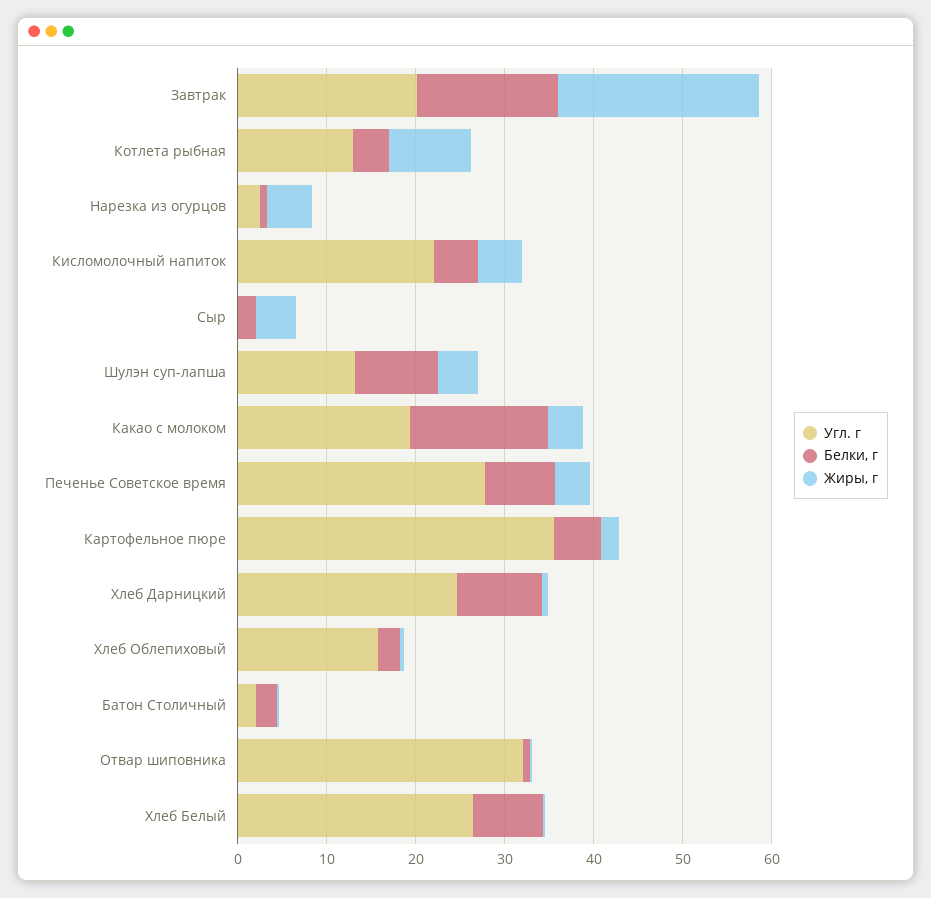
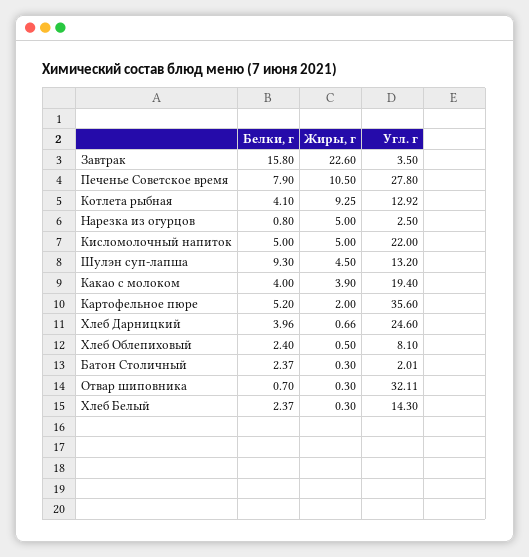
  {
    "Угл. г": {
-     "Завтрак": 20,
+     "Завтрак": 3.5,
      "Котлета рыбная": 12.92,
      "Нарезка из огурцов": 2.5,
      "Кисломолочный напиток": 22,
-     "Сыр": 0,
      "Шулэн суп-лапша": 13.2,
      "Какао с молоком": 19.4,
      "Печенье Советское время": 27.8,
      "Картофельное пюре": 35.6,
      "Хлеб Дарницкий": 24.6,
-     "Хлеб Облепиховый": 16,
+     "Хлеб Облепиховый": 8.1,
      "Батон Столичный": 2.01,
      "Отвар шиповника": 32.11,
-     "Хлеб Белый": 26
+     "Хлеб Белый": 14.3
    },
    "Белки, г": {
      "Завтрак": 15.8,
      "Котлета рыбная": 4.1,
      "Нарезка из огурцов": 0.8,
      "Кисломолочный напиток": 5,
-     "Сыр": 2,
      "Шулэн суп-лапша": 9.3,
-     "Какао с молоком": 16,
+     "Какао с молоком": 4,
      "Печенье Советское время": 7.9,
      "Картофельное пюре": 5.2,
-     "Хлеб Дарницкий": 10,
+     "Хлеб Дарницкий": 3.96,
      "Хлеб Облепиховый": 2.4,
      "Батон Столичный": 2.37,
      "Отвар шиповника": 0.7,
-     "Хлеб Белый": 8
+     "Хлеб Белый": 2.37
    },
    "Жиры, г": {
      "Завтрак": 22.6,
      "Котлета рыбная": 9.25,
      "Нарезка из огурцов": 5,
      "Кисломолочный напиток": 5,
-     "Сыр": 4,
      "Шулэн суп-лапша": 4.5,
      "Какао с молоком": 3.9,
-     "Печенье Советское время": 4,
+     "Печенье Советское время": 10.5,
      "Картофельное пюре": 2,
      "Хлеб Дарницкий": 0.66,
      "Хлеб Облепиховый": 0.5,
      "Батон Столичный": 0.3,
      "Отвар шиповника": 0.3,
      "Хлеб Белый": 0.3
    }
  }

